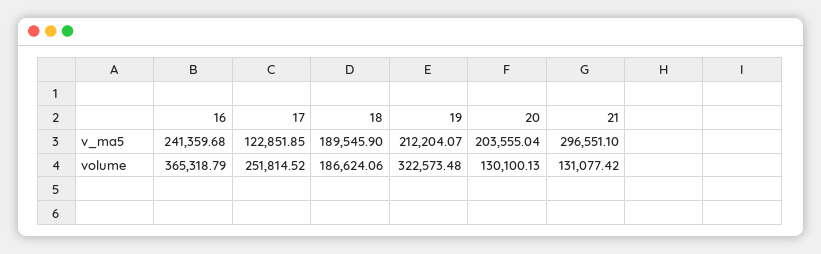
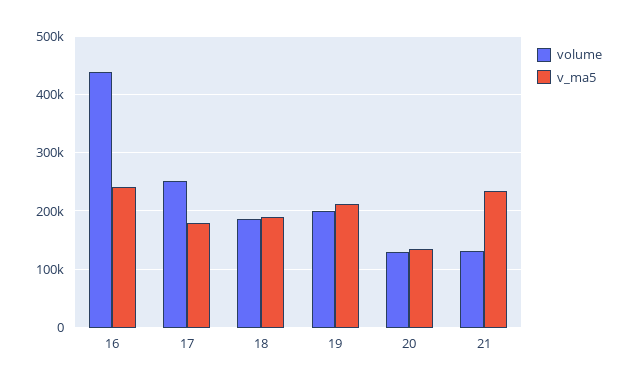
  {
    "v_ma5": {
      "16": 241359.68,
-     "17": 122851.85,
+     "17": 180000,
      "18": 189545.9,
      "19": 212204.07,
-     "20": 203555.04,
+     "20": 140000,
-     "21": 296551.1
+     "21": 240000
    },
    "volume": {
-     "16": 365318.79,
+     "16": 440000,
      "17": 251814.52,
      "18": 186624.06,
-     "19": 322573.48,
+     "19": 200000,
      "20": 130100.13,
      "21": 131077.42
    }
  }

